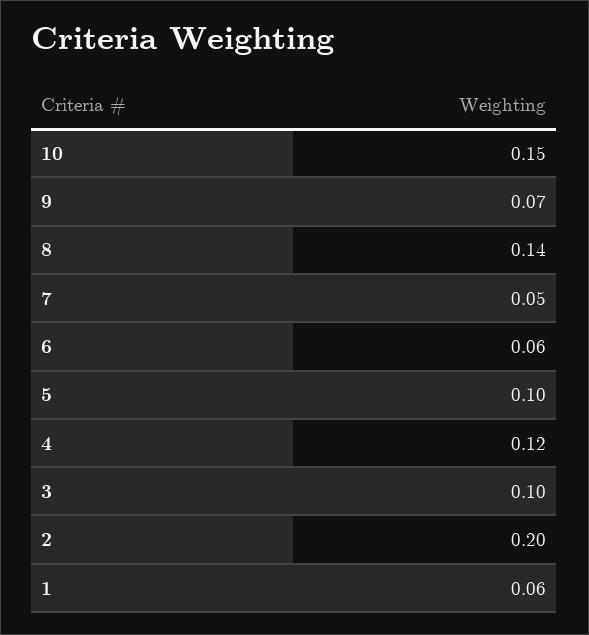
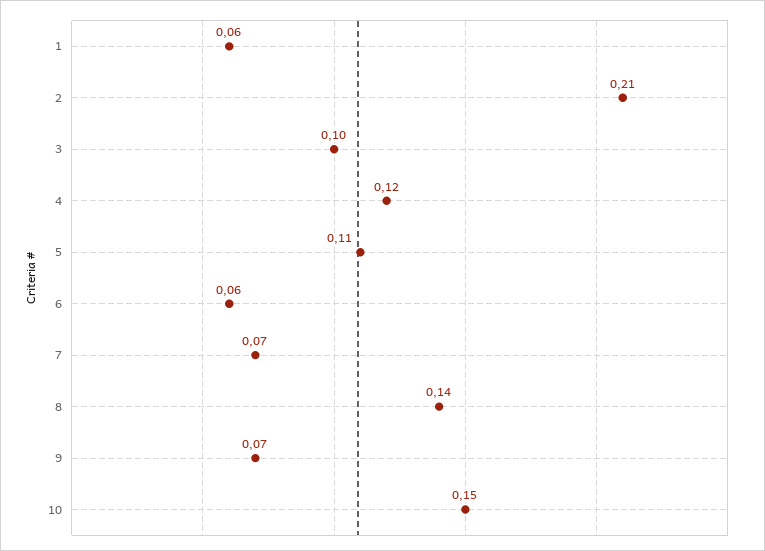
  {
    "10": 0.15,
    "9": 0.07,
    "8": 0.14,
-   "7": 0.05,
+   "7": 0.07,
    "6": 0.06,
-   "5": 0.1,
+   "5": 0.11,
    "4": 0.12,
    "3": 0.1,
-   "2": 0.2,
+   "2": 0.21,
    "1": 0.06
  }

